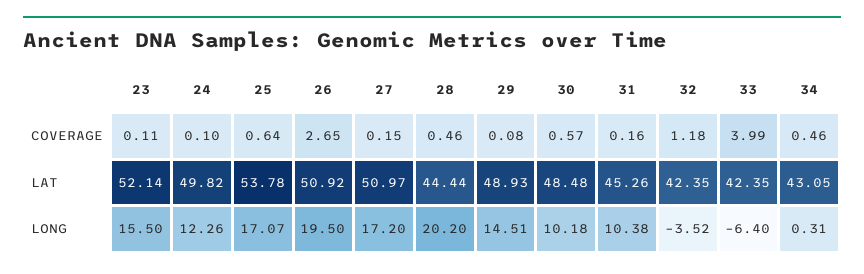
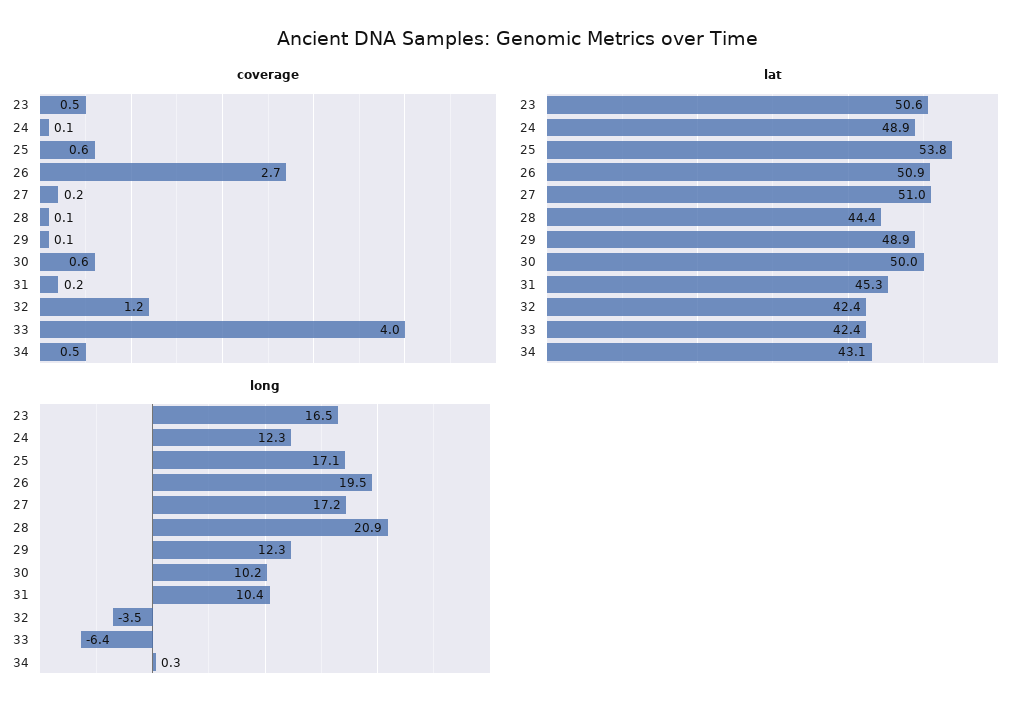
  {
    "COVERAGE": {
-     "23": 0.11,
+     "23": 0.5,
      "24": 0.1,
      "25": 0.64,
      "26": 2.65,
      "27": 0.15,
-     "28": 0.46,
+     "28": 0.1,
      "29": 0.08,
      "30": 0.57,
      "31": 0.16,
      "32": 1.18,
      "33": 3.99,
      "34": 0.46
    },
    "LAT": {
-     "23": 52.14,
+     "23": 50.6,
-     "24": 49.82,
+     "24": 48.9,
      "25": 53.78,
      "26": 50.92,
      "27": 50.97,
      "28": 44.44,
      "29": 48.93,
-     "30": 48.48,
+     "30": 50,
      "31": 45.26,
      "32": 42.35,
      "33": 42.35,
      "34": 43.05
    },
    "LONG": {
-     "23": 15.5,
+     "23": 16.5,
      "24": 12.26,
      "25": 17.07,
      "26": 19.5,
      "27": 17.2,
-     "28": 20.2,
+     "28": 20.9,
-     "29": 14.51,
+     "29": 12.3,
      "30": 10.18,
      "31": 10.38,
      "32": -3.52,
      "33": -6.4,
      "34": 0.31
    }
  }

